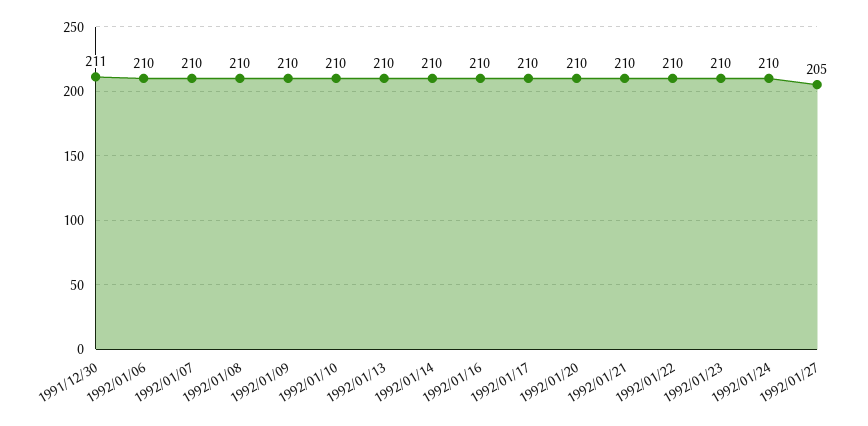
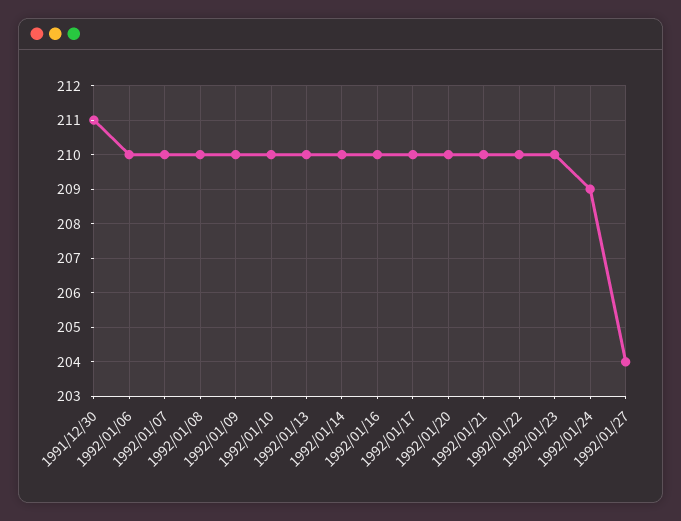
  {
    "1991/12/30": 211,
    "1992/01/06": 210,
    "1992/01/07": 210,
    "1992/01/08": 210,
    "1992/01/09": 210,
    "1992/01/10": 210,
    "1992/01/13": 210,
    "1992/01/14": 210,
    "1992/01/16": 210,
    "1992/01/17": 210,
    "1992/01/20": 210,
    "1992/01/21": 210,
    "1992/01/22": 210,
    "1992/01/23": 210,
-   "1992/01/24": 210,
+   "1992/01/24": 209,
-   "1992/01/27": 205
+   "1992/01/27": 204
  }

